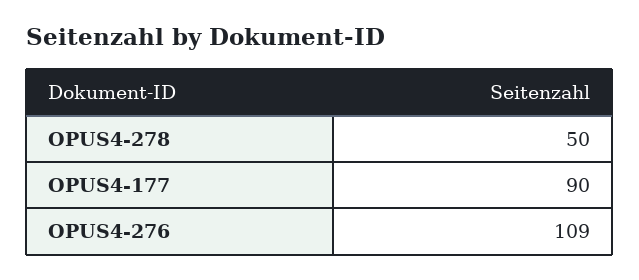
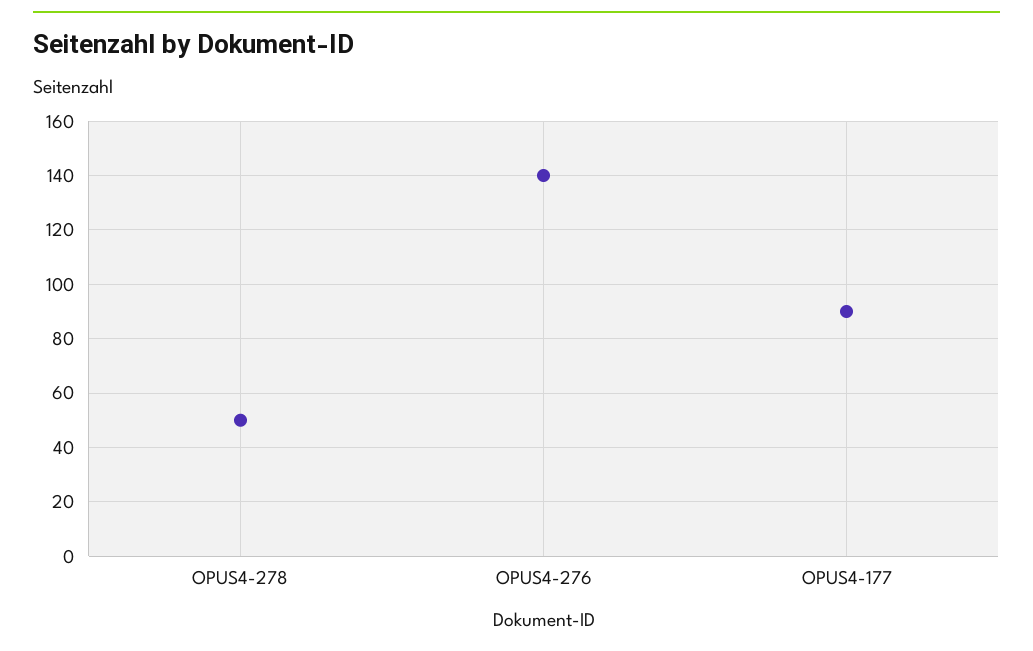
  {
    "OPUS4-278": 50,
    "OPUS4-177": 90,
-   "OPUS4-276": 109
+   "OPUS4-276": 140
  }

